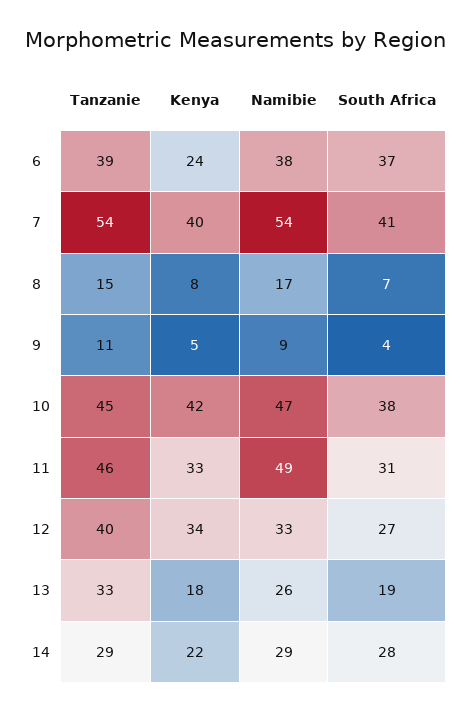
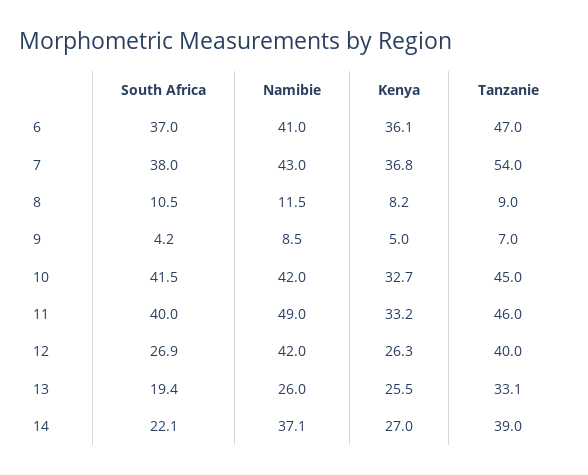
  {
    "Tanzanie": {
-     "6": 39,
+     "6": 47,
      "7": 54,
-     "8": 15,
+     "8": 9,
-     "9": 11,
+     "9": 7,
      "10": 45,
      "11": 46,
      "12": 40,
      "13": 33.1,
-     "14": 29
+     "14": 39
    },
    "Kenya": {
-     "6": 24,
+     "6": 36.1,
-     "7": 40,
+     "7": 36.8,
      "8": 8.2,
      "9": 5,
-     "10": 42,
+     "10": 32.7,
      "11": 33.2,
-     "12": 34,
+     "12": 26.3,
-     "13": 18,
+     "13": 25.5,
-     "14": 22
+     "14": 27
    },
    "Namibie": {
-     "6": 38,
+     "6": 41,
-     "7": 54,
+     "7": 43,
-     "8": 17,
+     "8": 11.5,
      "9": 8.5,
-     "10": 47,
+     "10": 42,
      "11": 49,
-     "12": 33,
+     "12": 42,
      "13": 26,
-     "14": 29
+     "14": 37.1
    },
    "South Africa": {
      "6": 37,
-     "7": 41,
+     "7": 38,
-     "8": 7,
+     "8": 10.5,
      "9": 4.2,
-     "10": 38,
+     "10": 41.5,
-     "11": 31,
+     "11": 40,
      "12": 26.9,
      "13": 19.4,
-     "14": 28
+     "14": 22.1
    }
  }

